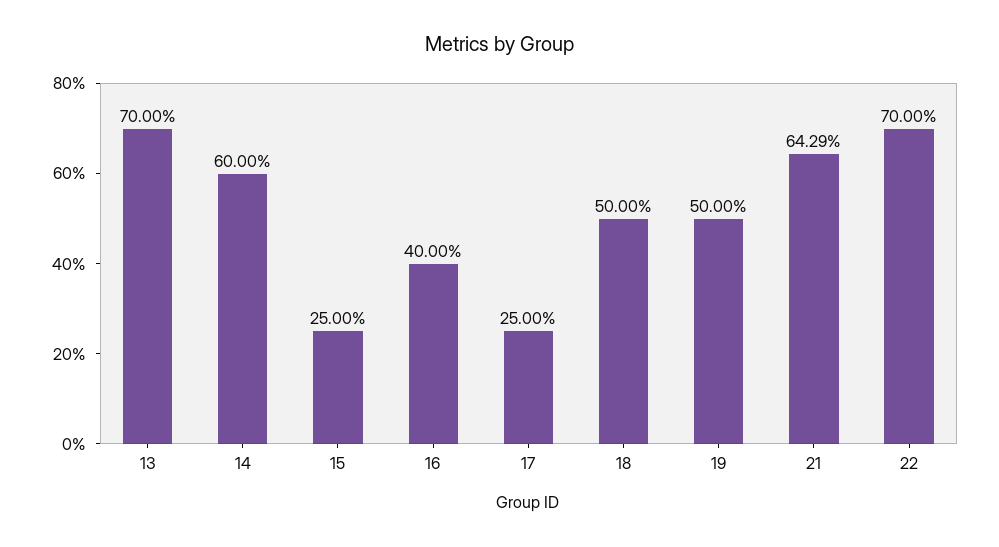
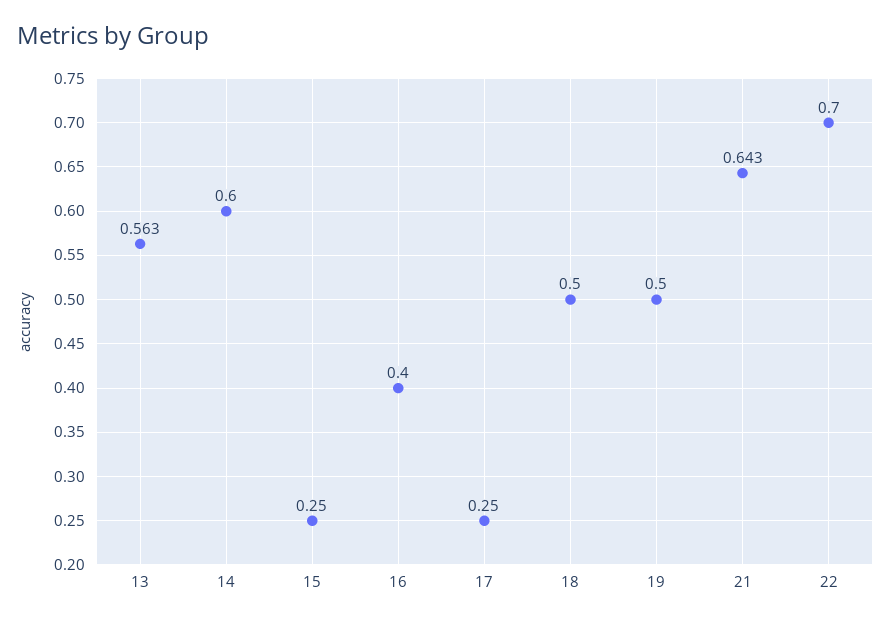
  {
-   "13": 0.7,
+   "13": 0.563,
    "14": 0.6,
    "15": 0.25,
    "16": 0.4,
    "17": 0.25,
    "18": 0.5,
    "19": 0.5,
    "21": 0.6429,
    "22": 0.7
  }

